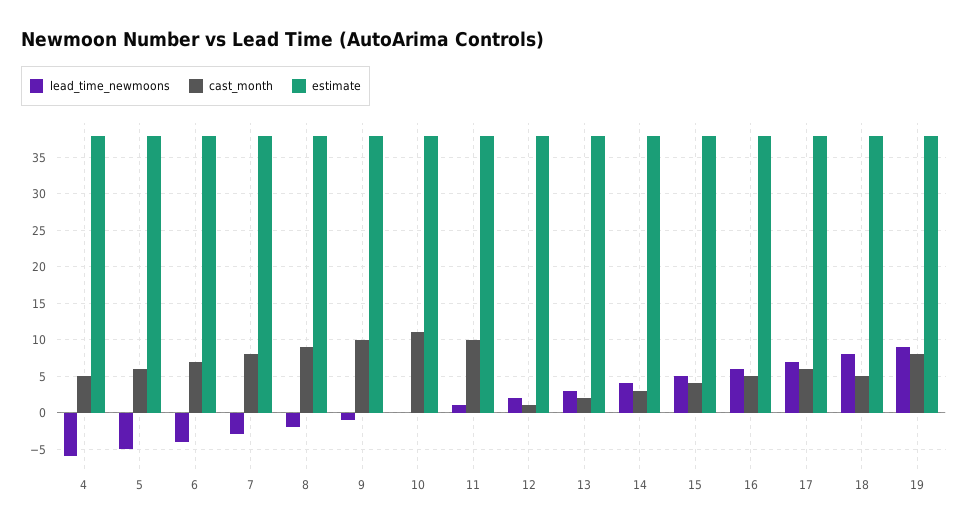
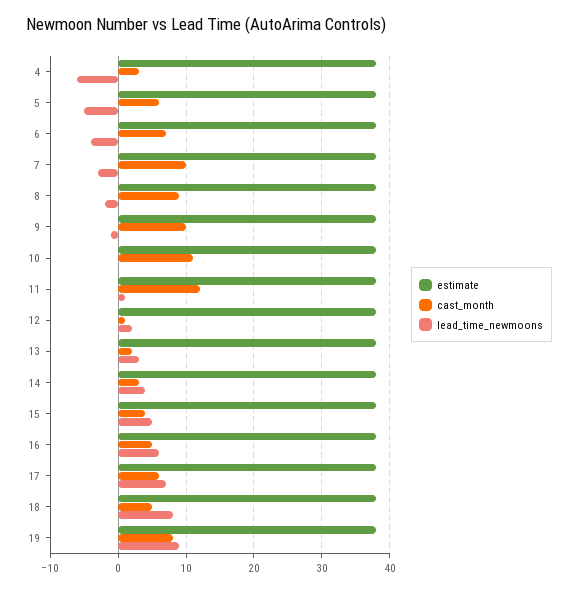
  {
    "lead_time_newmoons": {
      "4": -6,
      "5": -5,
      "6": -4,
      "7": -3,
      "8": -2,
      "9": -1,
      "10": 0,
      "11": 1,
      "12": 2,
      "13": 3,
      "14": 4,
      "15": 5,
      "16": 6,
      "17": 7,
      "18": 8,
      "19": 9
    },
    "cast_month": {
-     "4": 5,
+     "4": 3,
      "5": 6,
      "6": 7,
-     "7": 8,
+     "7": 10,
      "8": 9,
      "9": 10,
      "10": 11,
-     "11": 10,
+     "11": 12,
      "12": 1,
      "13": 2,
      "14": 3,
      "15": 4,
      "16": 5,
      "17": 6,
      "18": 5,
      "19": 8
    },
    "estimate": {
      "4": 38,
      "5": 38,
      "6": 38,
      "7": 38,
      "8": 38,
      "9": 38,
      "10": 38,
      "11": 38,
      "12": 38,
      "13": 38,
      "14": 38,
      "15": 38,
      "16": 38,
      "17": 38,
      "18": 38,
      "19": 38
    }
  }

